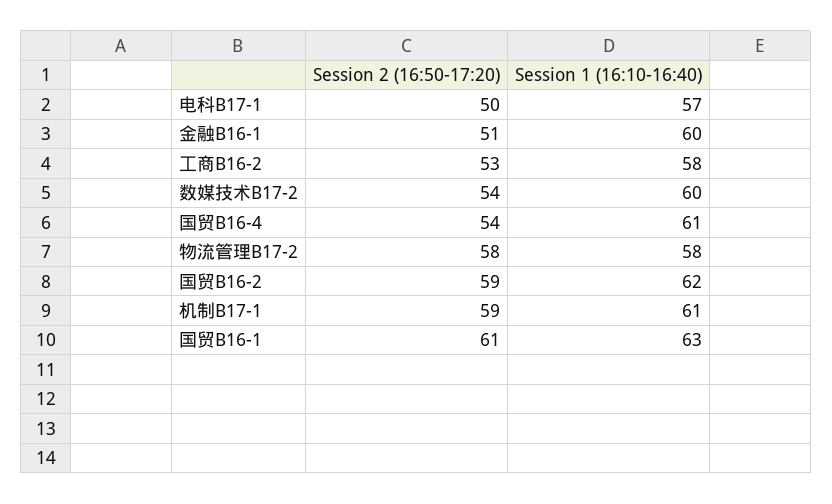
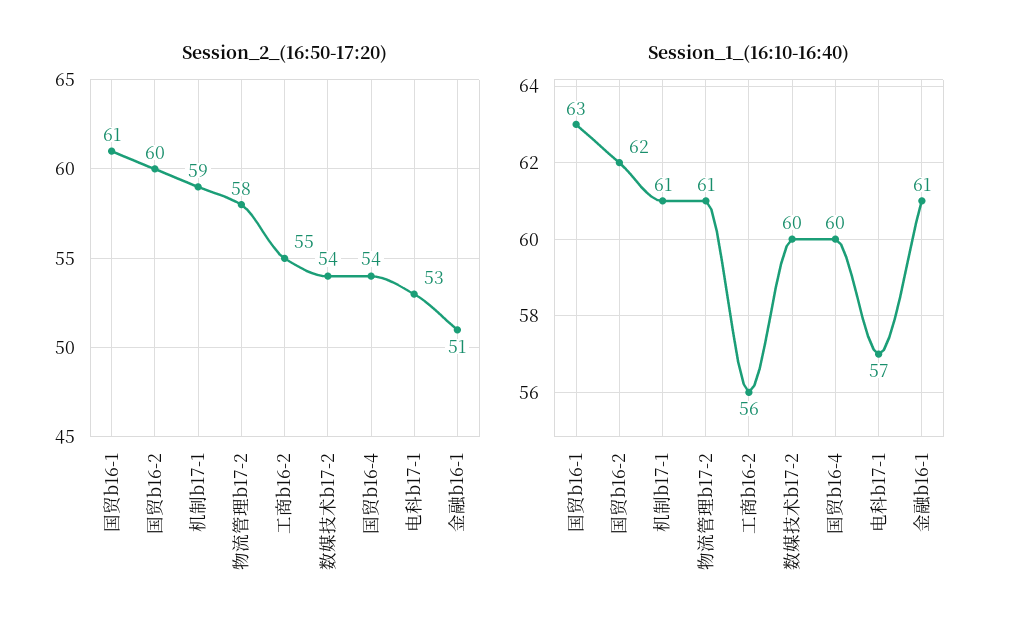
  {
    "Session 2 (16:50-17:20)": {
-     "电科B17-1": 50,
+     "电科B17-1": 53,
      "金融B16-1": 51,
-     "工商B16-2": 53,
+     "工商B16-2": 55,
      "数媒技术B17-2": 54,
      "国贸B16-4": 54,
      "物流管理B17-2": 58,
-     "国贸B16-2": 59,
+     "国贸B16-2": 60,
      "机制B17-1": 59,
      "国贸B16-1": 61
    },
    "Session 1 (16:10-16:40)": {
      "电科B17-1": 57,
-     "金融B16-1": 60,
+     "金融B16-1": 61,
-     "工商B16-2": 58,
+     "工商B16-2": 56,
      "数媒技术B17-2": 60,
-     "国贸B16-4": 61,
+     "国贸B16-4": 60,
-     "物流管理B17-2": 58,
+     "物流管理B17-2": 61,
      "国贸B16-2": 62,
      "机制B17-1": 61,
      "国贸B16-1": 63
    }
  }

